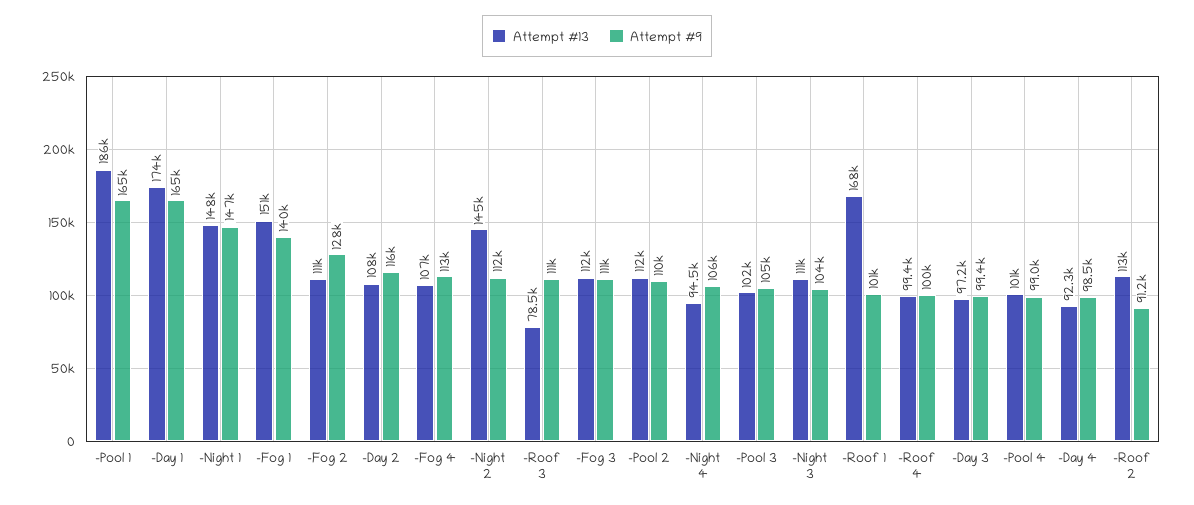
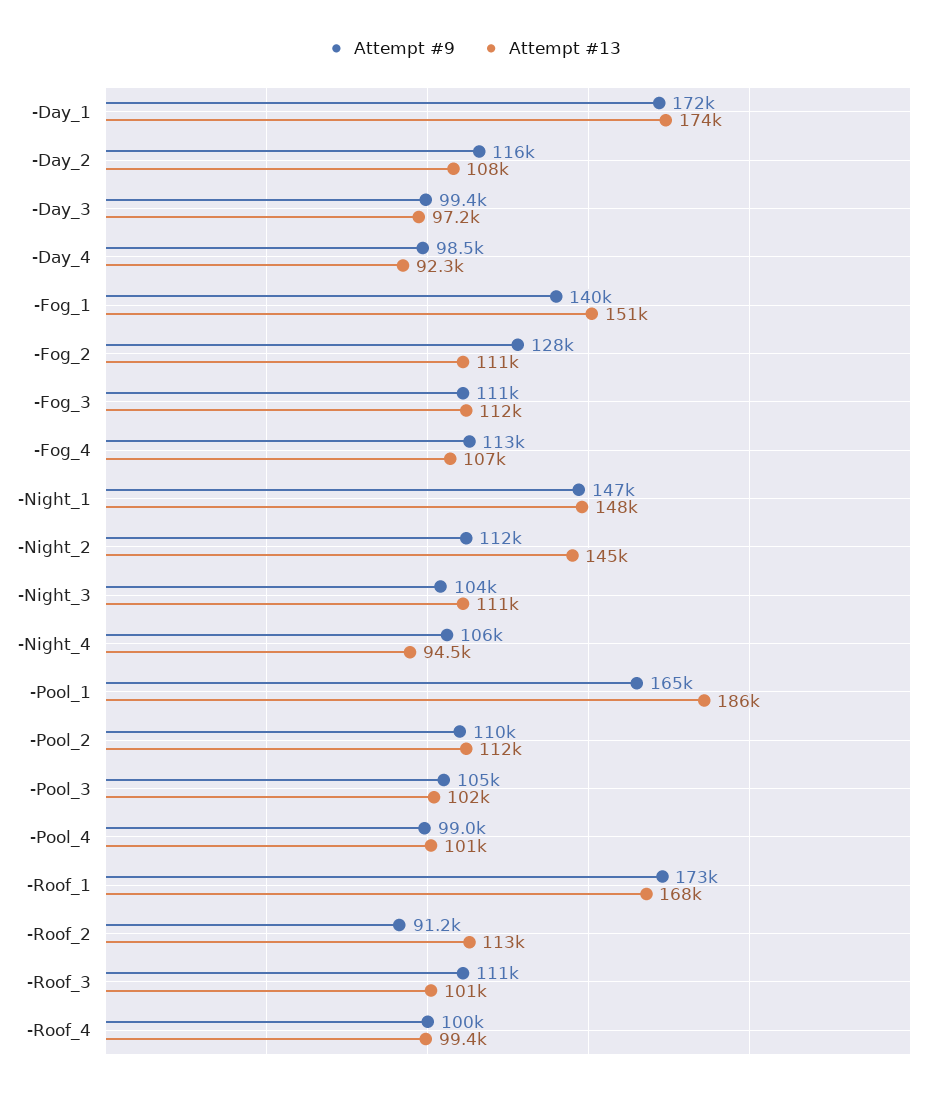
  {
    "Attempt #13": {
      "-Pool 1": 186000,
      "-Day 1": 174000,
      "-Night 1": 148000,
      "-Fog 1": 151000,
      "-Fog 2": 111000,
      "-Day 2": 108000,
      "-Fog 4": 107000,
      "-Night 2": 145000,
-     "-Roof 3": 78500,
+     "-Roof 3": 101000,
      "-Fog 3": 112000,
      "-Pool 2": 112000,
      "-Night 4": 94500,
      "-Pool 3": 102000,
      "-Night 3": 111000,
      "-Roof 1": 168000,
      "-Roof 4": 99400,
      "-Day 3": 97200,
      "-Pool 4": 101000,
      "-Day 4": 92300,
      "-Roof 2": 113000
    },
    "Attempt #9": {
      "-Pool 1": 165000,
-     "-Day 1": 165000,
+     "-Day 1": 172000,
      "-Night 1": 147000,
      "-Fog 1": 140000,
      "-Fog 2": 128000,
      "-Day 2": 116000,
      "-Fog 4": 113000,
      "-Night 2": 112000,
      "-Roof 3": 111000,
      "-Fog 3": 111000,
      "-Pool 2": 110000,
      "-Night 4": 106000,
      "-Pool 3": 105000,
      "-Night 3": 104000,
-     "-Roof 1": 101000,
+     "-Roof 1": 173000,
      "-Roof 4": 100000,
      "-Day 3": 99400,
      "-Pool 4": 99000,
      "-Day 4": 98500,
      "-Roof 2": 91200
    }
  }

